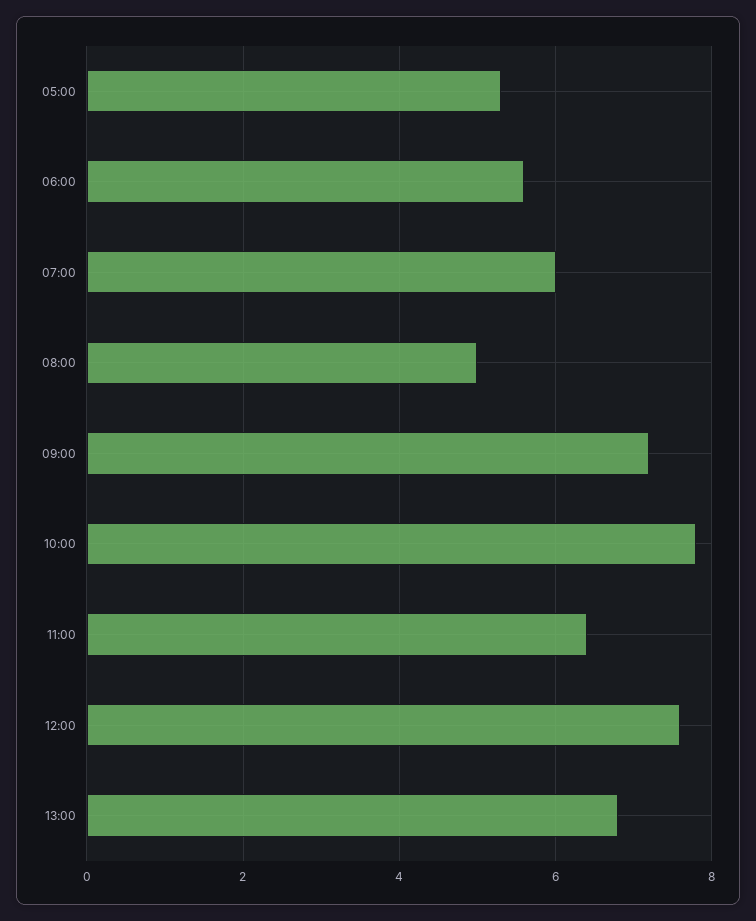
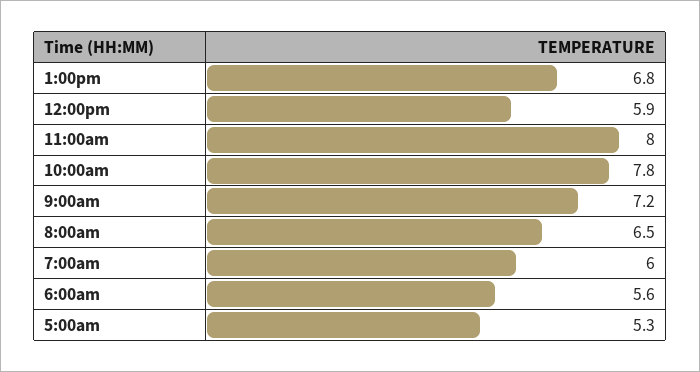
  {
    "05:00": 5.3,
    "06:00": 5.6,
    "07:00": 6,
-   "08:00": 5,
+   "08:00": 6.5,
    "09:00": 7.2,
    "10:00": 7.8,
-   "11:00": 6.5,
+   "11:00": 8,
-   "12:00": 7.5,
+   "12:00": 5.9,
    "13:00": 6.8
  }

